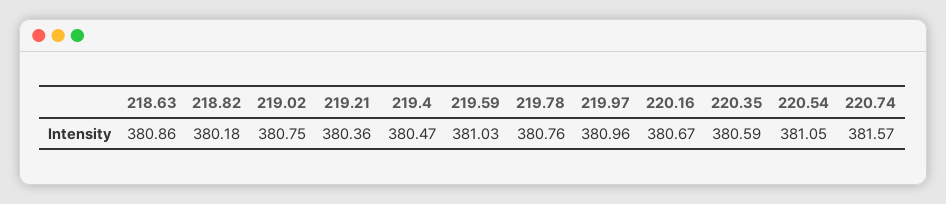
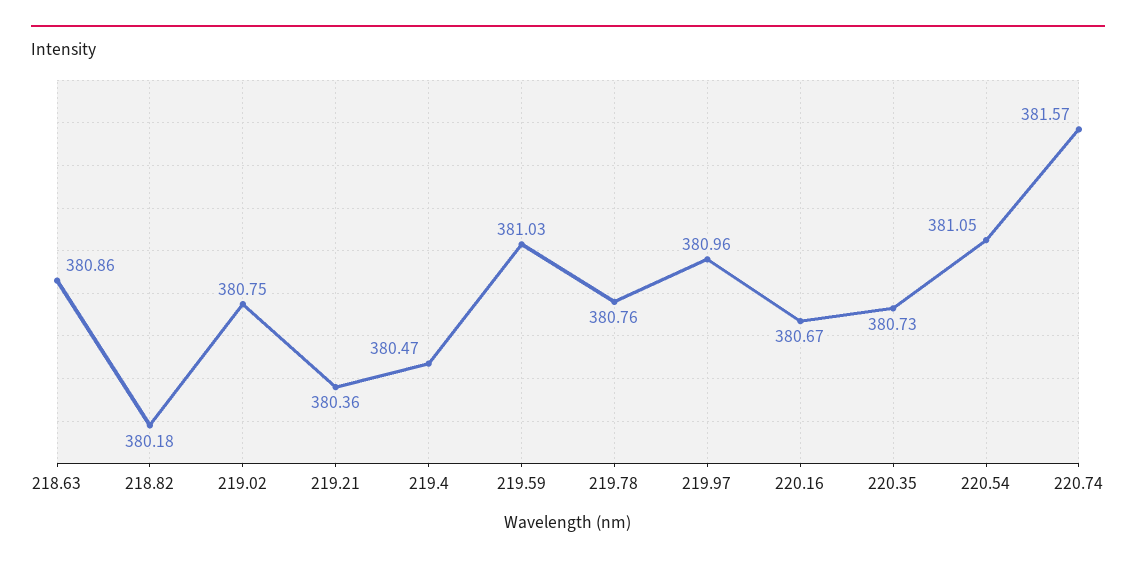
  {
    "218.63": 380.86,
    "218.82": 380.18,
    "219.02": 380.75,
    "219.21": 380.36,
    "219.4": 380.47,
    "219.59": 381.03,
    "219.78": 380.76,
    "219.97": 380.96,
    "220.16": 380.67,
-   "220.35": 380.59,
+   "220.35": 380.73,
    "220.54": 381.05,
    "220.74": 381.57
  }

